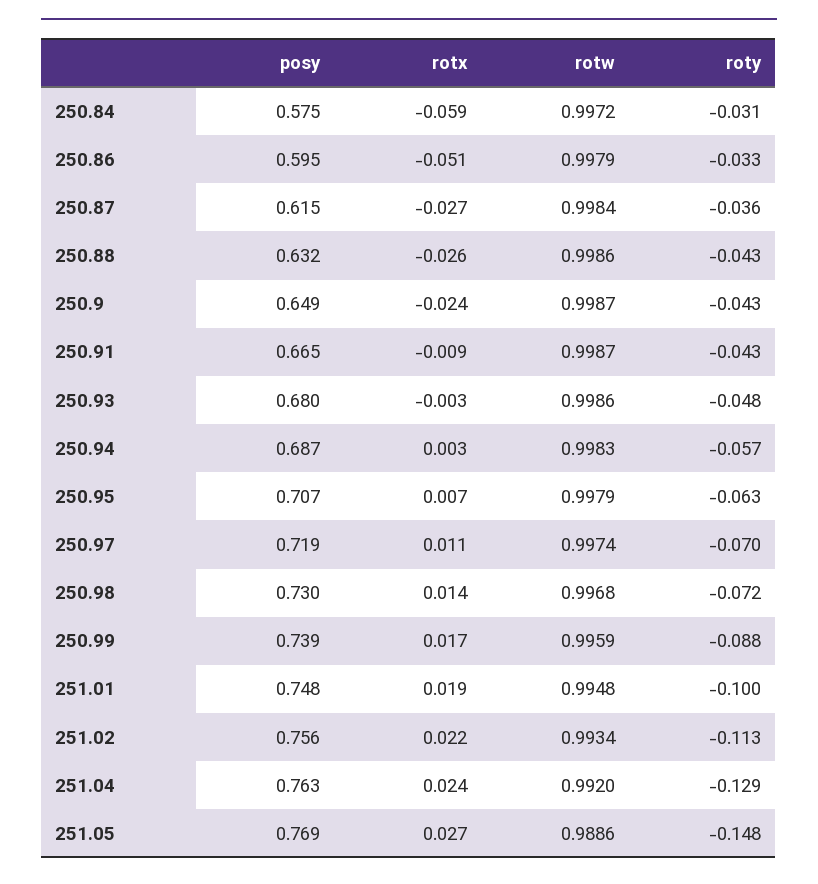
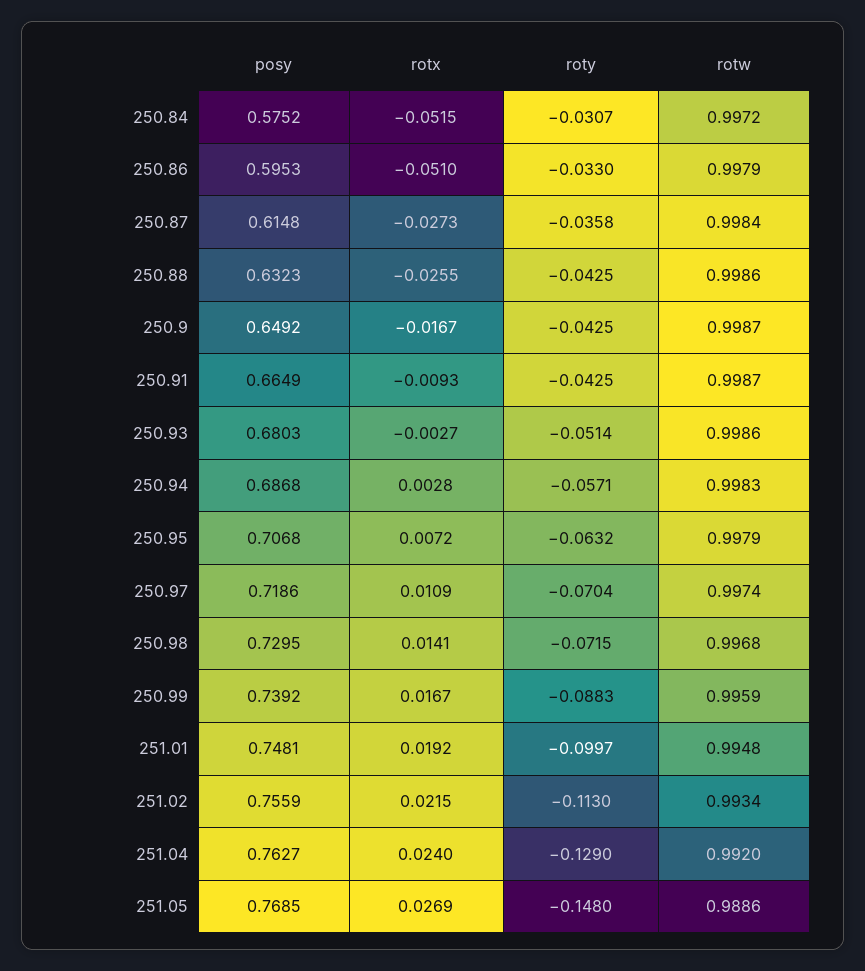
  {
    "posy": {
      "250.84": 0.5752,
      "250.86": 0.5953,
      "250.87": 0.6148,
      "250.88": 0.6323,
      "250.9": 0.6492,
      "250.91": 0.6649,
      "250.93": 0.6803,
      "250.94": 0.6868,
      "250.95": 0.7068,
      "250.97": 0.7186,
      "250.98": 0.7295,
      "250.99": 0.7392,
      "251.01": 0.7481,
      "251.02": 0.7559,
      "251.04": 0.7627,
      "251.05": 0.7685
    },
    "rotx": {
-     "250.84": -0.059,
+     "250.84": -0.0515,
      "250.86": -0.051,
      "250.87": -0.0273,
      "250.88": -0.0255,
-     "250.9": -0.024,
+     "250.9": -0.0167,
      "250.91": -0.0093,
      "250.93": -0.0027,
      "250.94": 0.0028,
      "250.95": 0.0072,
      "250.97": 0.0109,
      "250.98": 0.0141,
      "250.99": 0.0167,
      "251.01": 0.0192,
      "251.02": 0.0215,
      "251.04": 0.024,
      "251.05": 0.0269
    },
    "rotw": {
      "250.84": 0.9972,
      "250.86": 0.9979,
      "250.87": 0.9984,
      "250.88": 0.9986,
      "250.9": 0.9987,
      "250.91": 0.9987,
      "250.93": 0.9986,
      "250.94": 0.9983,
      "250.95": 0.9979,
      "250.97": 0.9974,
      "250.98": 0.9968,
      "250.99": 0.9959,
      "251.01": 0.9948,
      "251.02": 0.9934,
      "251.04": 0.992,
      "251.05": 0.9886
    },
    "roty": {
      "250.84": -0.0307,
      "250.86": -0.033,
      "250.87": -0.0358,
      "250.88": -0.0425,
      "250.9": -0.0425,
      "250.91": -0.0425,
-     "250.93": -0.048,
+     "250.93": -0.0514,
      "250.94": -0.0571,
      "250.95": -0.0632,
      "250.97": -0.0704,
      "250.98": -0.0715,
      "250.99": -0.0883,
      "251.01": -0.0997,
      "251.02": -0.113,
      "251.04": -0.129,
      "251.05": -0.148
    }
  }

